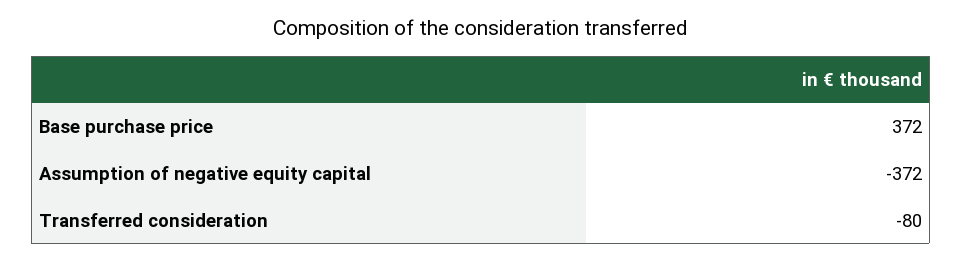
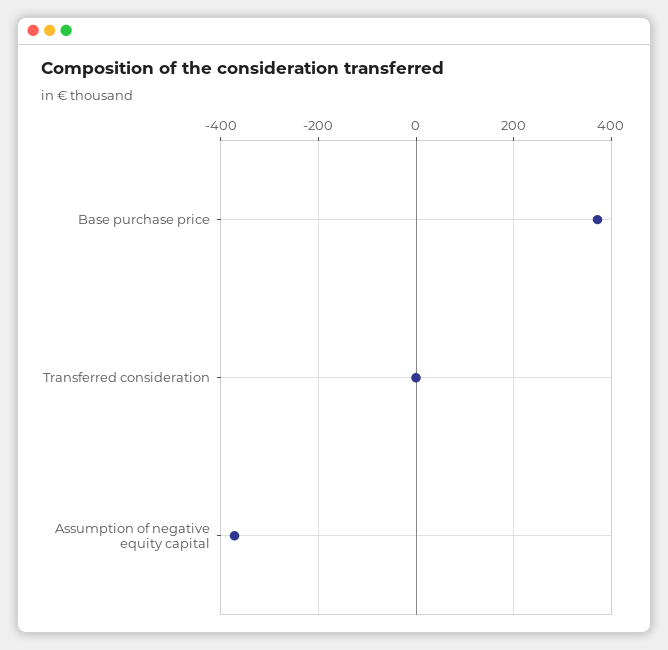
  {
    "Base purchase price": 372,
    "Assumption of negative equity capital": -372,
-   "Transferred consideration": -80
+   "Transferred consideration": 0
  }

